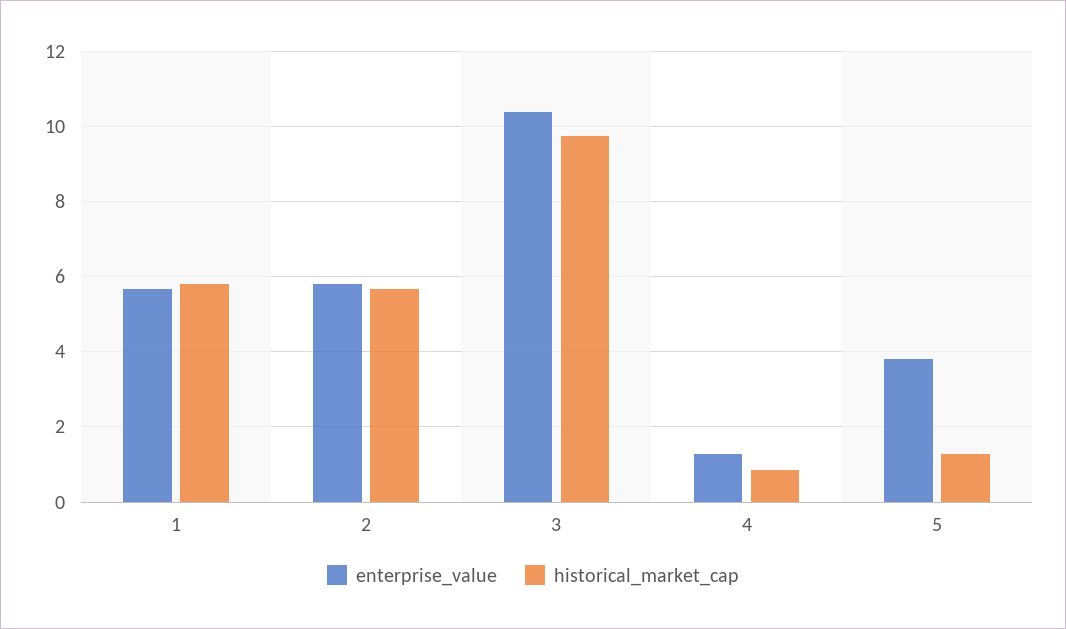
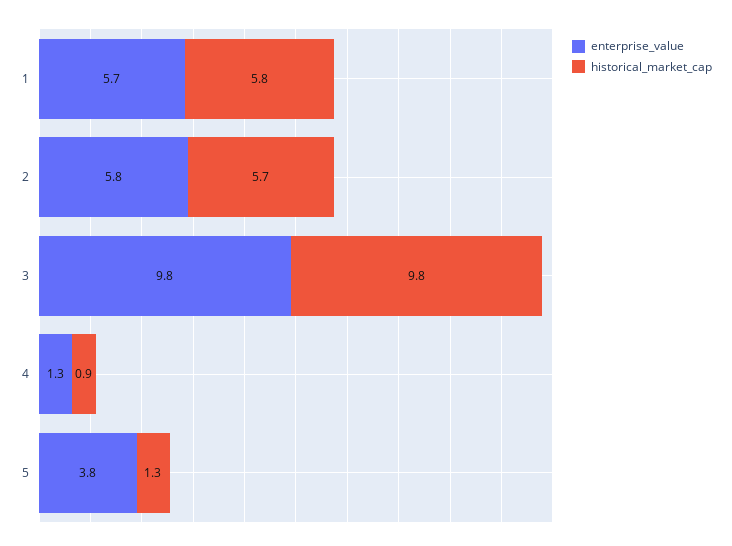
  {
    "enterprise_value": {
      "1": 5.7,
      "2": 5.8,
-     "3": 10.4,
+     "3": 9.8,
      "4": 1.3,
      "5": 3.8
    },
    "historical_market_cap": {
      "1": 5.8,
      "2": 5.7,
      "3": 9.8,
      "4": 0.9,
      "5": 1.3
    }
  }

